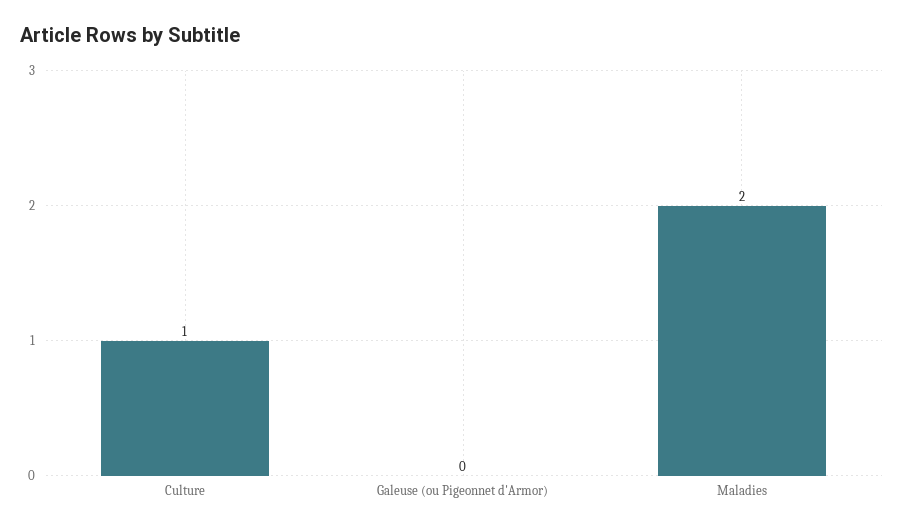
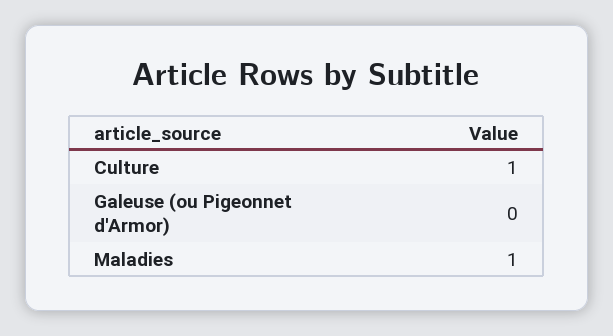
  {
    "Culture": 1,
    "Galeuse (ou Pigeonnet d'Armor)": 0,
-   "Maladies": 2
+   "Maladies": 1
  }

